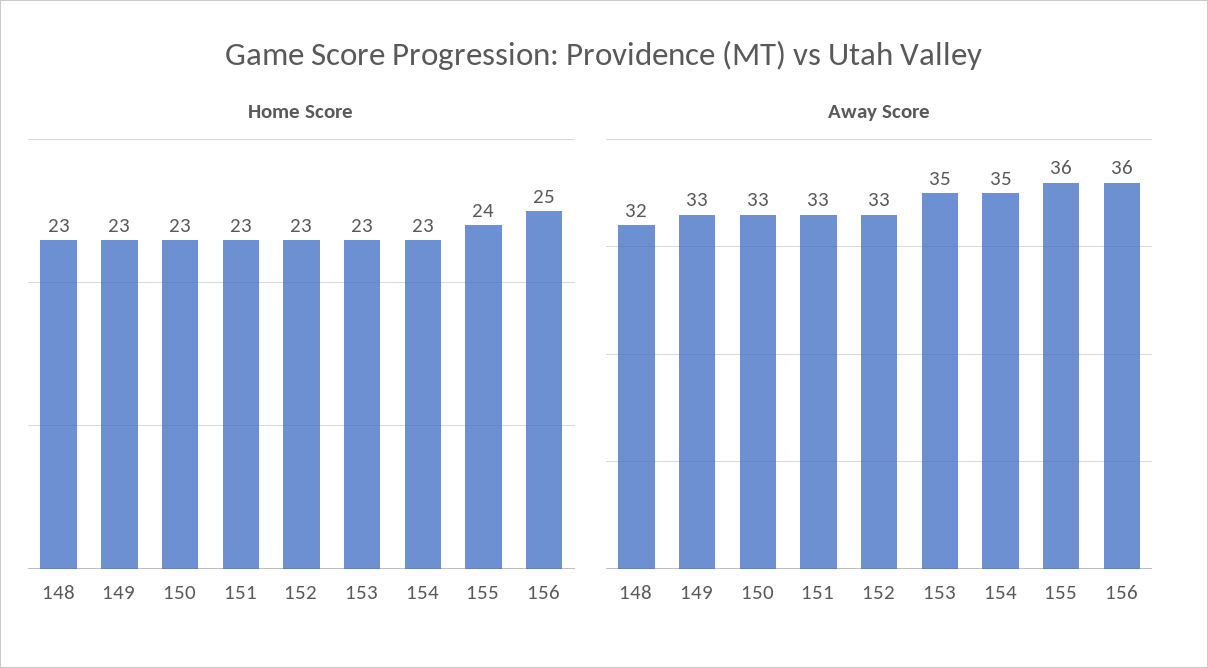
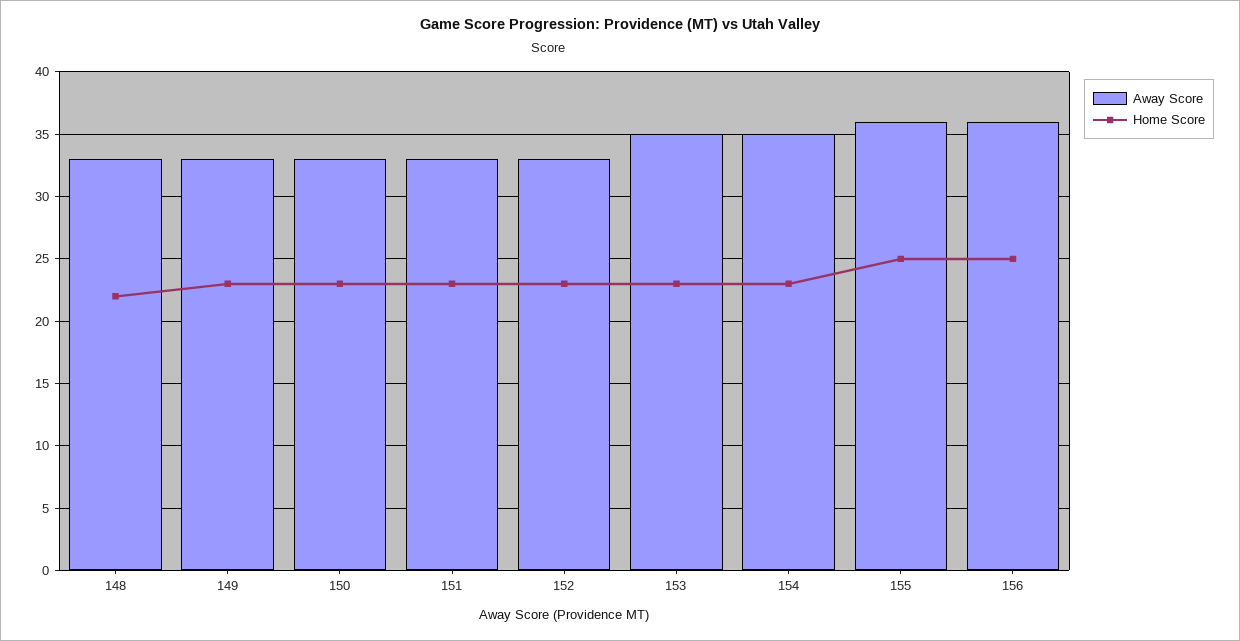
  {
    "Home Score": {
-     "148": 23,
+     "148": 22,
      "149": 23,
      "150": 23,
      "151": 23,
      "152": 23,
      "153": 23,
      "154": 23,
-     "155": 24,
+     "155": 25,
      "156": 25
    },
    "Away Score": {
-     "148": 32,
+     "148": 33,
      "149": 33,
      "150": 33,
      "151": 33,
      "152": 33,
      "153": 35,
      "154": 35,
      "155": 36,
      "156": 36
    }
  }

